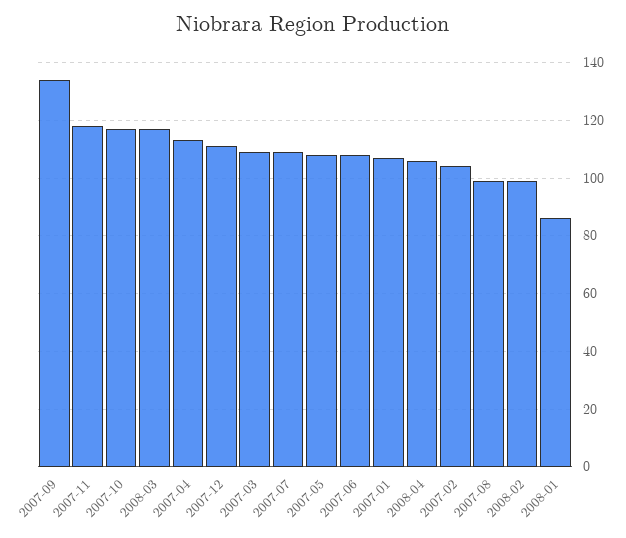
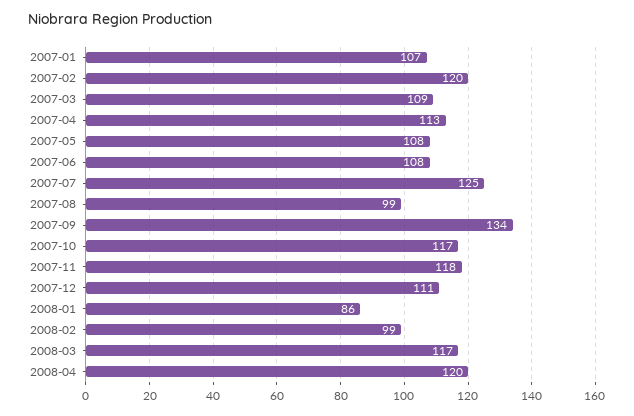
  {
    "2007-09": 134,
    "2007-11": 118,
    "2007-10": 117,
    "2008-03": 117,
    "2007-04": 113,
    "2007-12": 111,
    "2007-03": 109,
-   "2007-07": 110,
+   "2007-07": 125,
    "2007-05": 108,
    "2007-06": 108,
    "2007-01": 107,
-   "2008-04": 105,
+   "2008-04": 120,
-   "2007-02": 105,
+   "2007-02": 120,
    "2007-08": 99,
    "2008-02": 99,
    "2008-01": 86
  }

